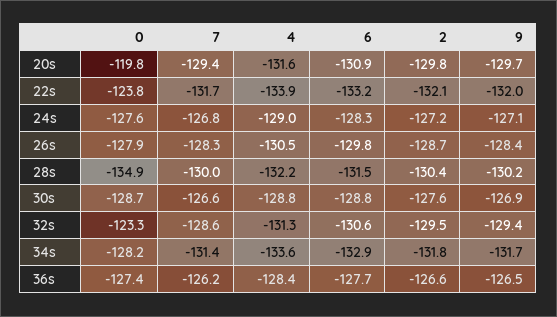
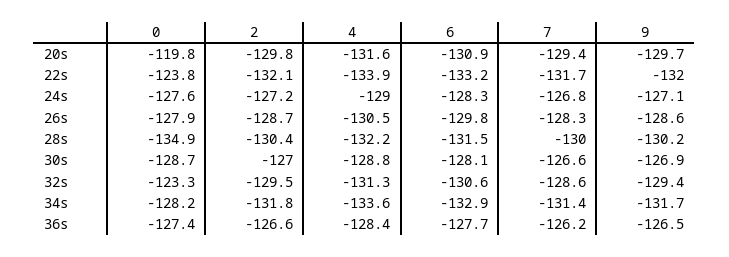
  {
    "0": {
      "20s": -119.8,
      "22s": -123.8,
      "24s": -127.6,
      "26s": -127.9,
      "28s": -134.9,
      "30s": -128.7,
      "32s": -123.3,
      "34s": -128.2,
      "36s": -127.4
    },
    "7": {
      "20s": -129.4,
      "22s": -131.7,
      "24s": -126.8,
      "26s": -128.3,
      "28s": -130,
      "30s": -126.6,
      "32s": -128.6,
      "34s": -131.4,
      "36s": -126.2
    },
    "4": {
      "20s": -131.6,
      "22s": -133.9,
      "24s": -129,
      "26s": -130.5,
      "28s": -132.2,
      "30s": -128.8,
      "32s": -131.3,
      "34s": -133.6,
      "36s": -128.4
    },
    "6": {
      "20s": -130.9,
      "22s": -133.2,
      "24s": -128.3,
      "26s": -129.8,
      "28s": -131.5,
-     "30s": -128.8,
+     "30s": -128.1,
      "32s": -130.6,
      "34s": -132.9,
      "36s": -127.7
    },
    "2": {
      "20s": -129.8,
      "22s": -132.1,
      "24s": -127.2,
      "26s": -128.7,
      "28s": -130.4,
-     "30s": -127.6,
+     "30s": -127,
      "32s": -129.5,
      "34s": -131.8,
      "36s": -126.6
    },
    "9": {
      "20s": -129.7,
      "22s": -132,
      "24s": -127.1,
-     "26s": -128.4,
+     "26s": -128.6,
      "28s": -130.2,
      "30s": -126.9,
      "32s": -129.4,
      "34s": -131.7,
      "36s": -126.5
    }
  }

